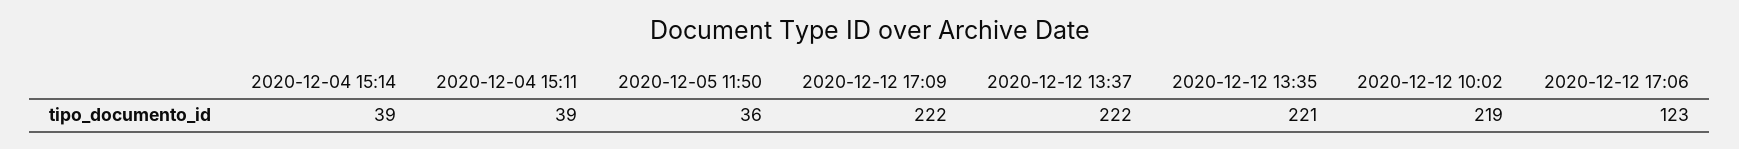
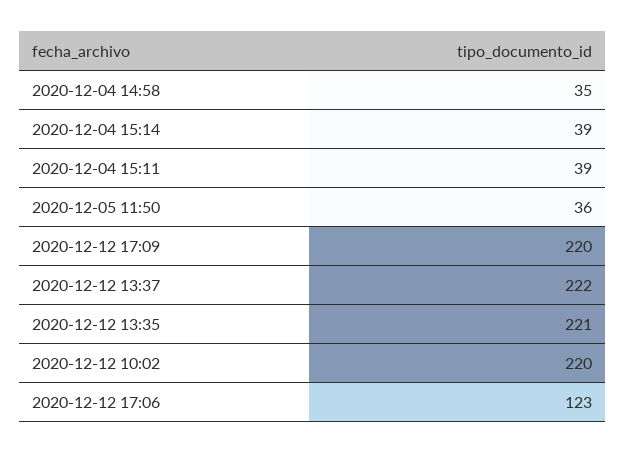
  {
    "2020-12-04 15:14": 39,
    "2020-12-04 15:11": 39,
    "2020-12-05 11:50": 36,
-   "2020-12-12 17:09": 222,
+   "2020-12-12 17:09": 220,
    "2020-12-12 13:37": 222,
    "2020-12-12 13:35": 221,
-   "2020-12-12 10:02": 219,
+   "2020-12-12 10:02": 220,
-   "2020-12-12 17:06": 123
+   "2020-12-12 17:06": 123,
+   "2020-12-04 14:58": 35
  }

